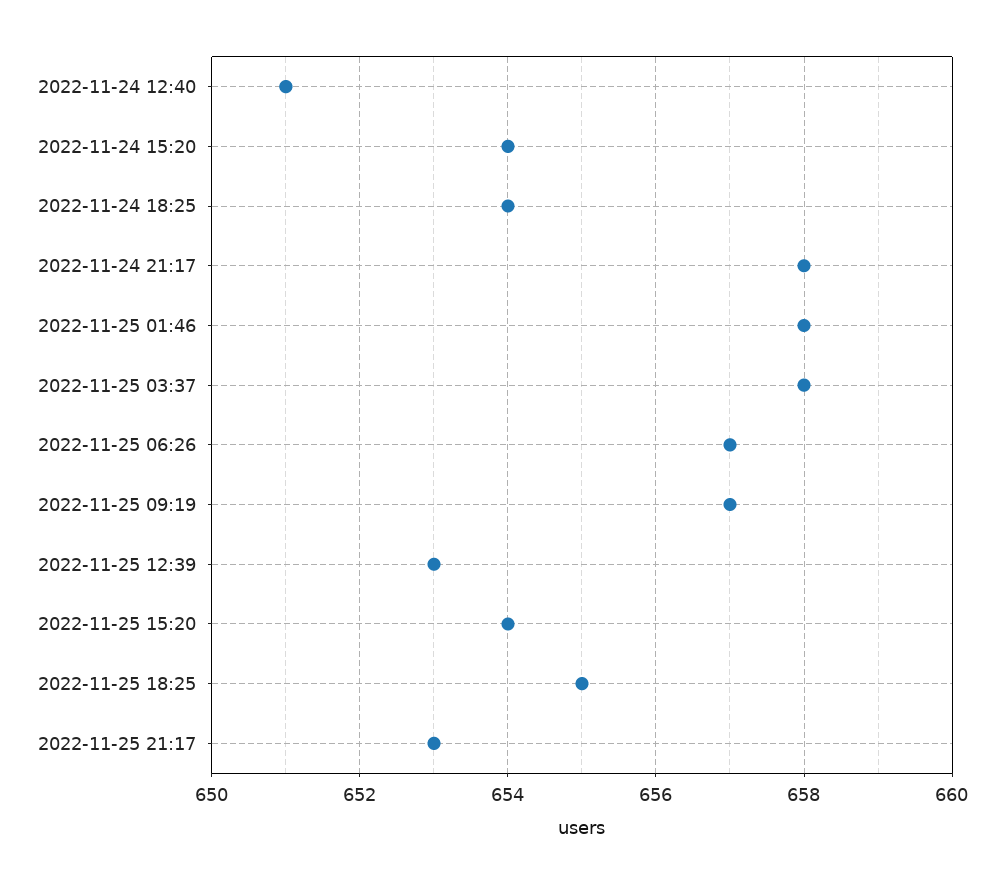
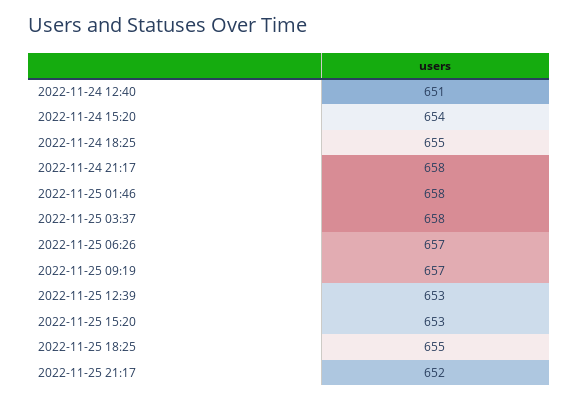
  {
    "2022-11-24 12:40": 651,
    "2022-11-24 15:20": 654,
-   "2022-11-24 18:25": 654,
+   "2022-11-24 18:25": 655,
    "2022-11-24 21:17": 658,
    "2022-11-25 01:46": 658,
    "2022-11-25 03:37": 658,
    "2022-11-25 06:26": 657,
    "2022-11-25 09:19": 657,
    "2022-11-25 12:39": 653,
-   "2022-11-25 15:20": 654,
+   "2022-11-25 15:20": 653,
    "2022-11-25 18:25": 655,
-   "2022-11-25 21:17": 653
+   "2022-11-25 21:17": 652
  }

